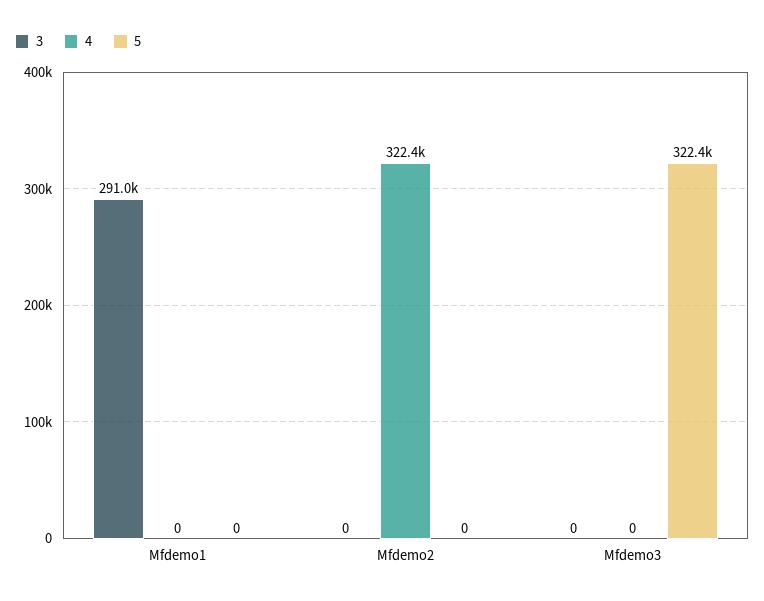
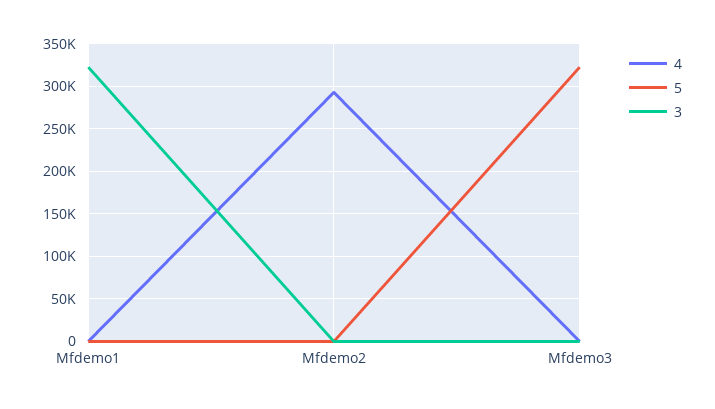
  {
    "3": {
-     "Mfdemo1": 291000,
+     "Mfdemo1": 320000,
      "Mfdemo2": 0,
      "Mfdemo3": 0
    },
    "4": {
      "Mfdemo1": 0,
-     "Mfdemo2": 322400,
+     "Mfdemo2": 290000,
      "Mfdemo3": 0
    },
    "5": {
      "Mfdemo1": 0,
      "Mfdemo2": 0,
      "Mfdemo3": 322400
    }
  }

